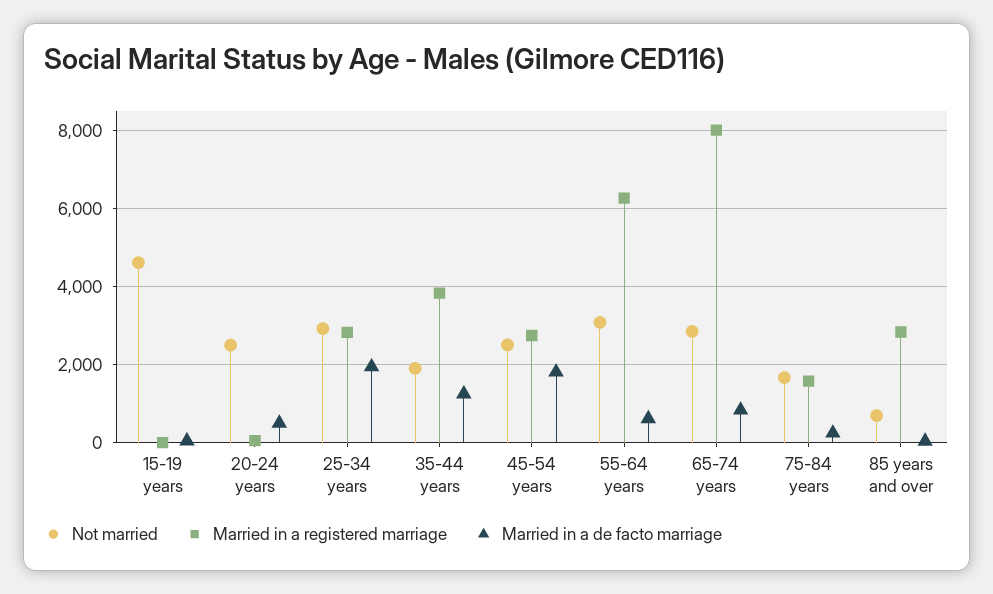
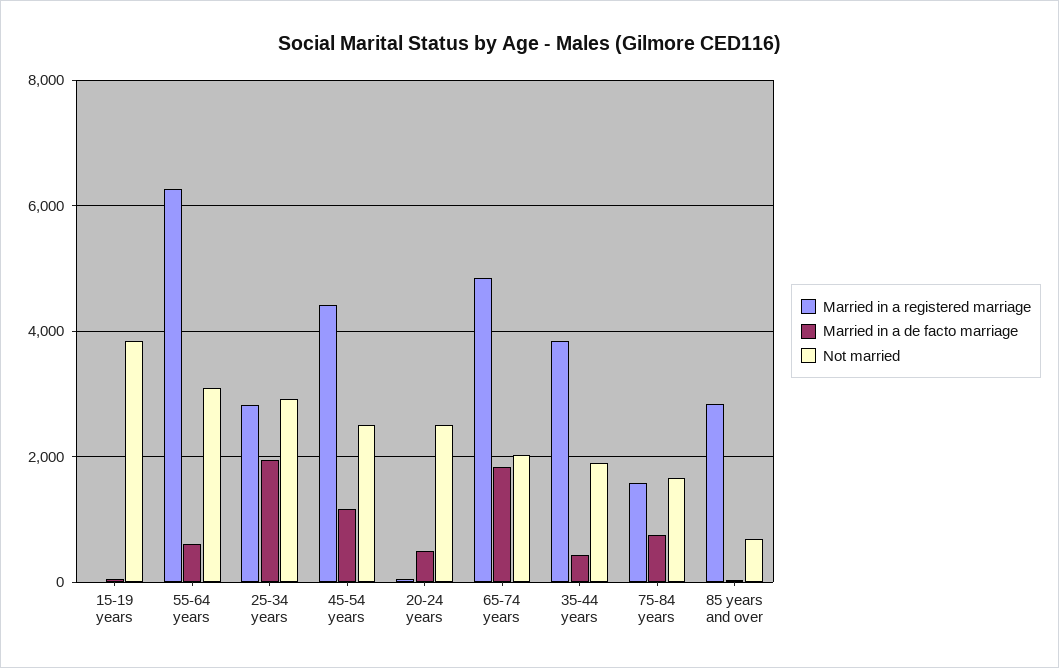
  {
    "Not married": {
-     "15-19 years": 4600,
+     "15-19 years": 3800,
      "20-24 years": 2600,
      "25-34 years": 3000,
      "35-44 years": 2000,
      "45-54 years": 2600,
      "55-64 years": 3000,
-     "65-74 years": 2800,
+     "65-74 years": 2000,
      "75-84 years": 1600,
      "85 years and over": 600
    },
    "Married in a registered marriage": {
      "15-19 years": 0,
      "20-24 years": 0,
      "25-34 years": 2800,
      "35-44 years": 3800,
-     "45-54 years": 2800,
+     "45-54 years": 4400,
      "55-64 years": 6200,
-     "65-74 years": 8000,
+     "65-74 years": 4800,
      "75-84 years": 1600,
      "85 years and over": 2800
    },
    "Married in a de facto marriage": {
      "15-19 years": 0,
      "20-24 years": 600,
      "25-34 years": 2000,
-     "35-44 years": 1200,
+     "35-44 years": 400,
-     "45-54 years": 1800,
+     "45-54 years": 1200,
      "55-64 years": 600,
-     "65-74 years": 800,
+     "65-74 years": 1800,
-     "75-84 years": 200,
+     "75-84 years": 800,
      "85 years and over": 0
    }
  }

